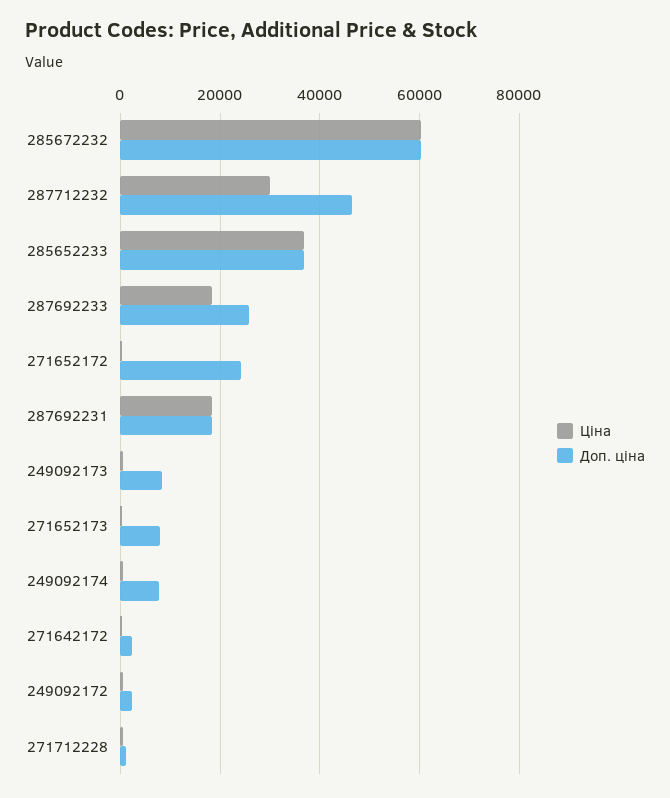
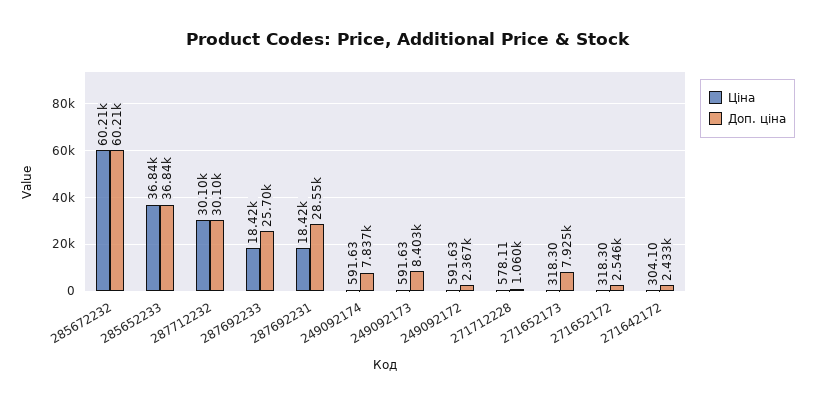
  {
    "Ціна": {
      "285672232": 60210,
      "287712232": 30100,
      "285652233": 36840,
      "287692233": 18420,
      "271652172": 318.3,
      "287692231": 18420,
      "249092173": 591.63,
      "271652173": 318.3,
      "249092174": 591.63,
      "271642172": 304.1,
      "249092172": 591.63,
      "271712228": 578.11
    },
    "Доп. ціна": {
      "285672232": 60210,
-     "287712232": 46000,
+     "287712232": 30100,
      "285652233": 36840,
      "287692233": 25700,
-     "271652172": 24000,
+     "271652172": 2546,
-     "287692231": 18000,
+     "287692231": 28550,
      "249092173": 8403,
      "271652173": 7925,
      "249092174": 7837,
      "271642172": 2433,
      "249092172": 2367,
      "271712228": 1060
    }
  }

